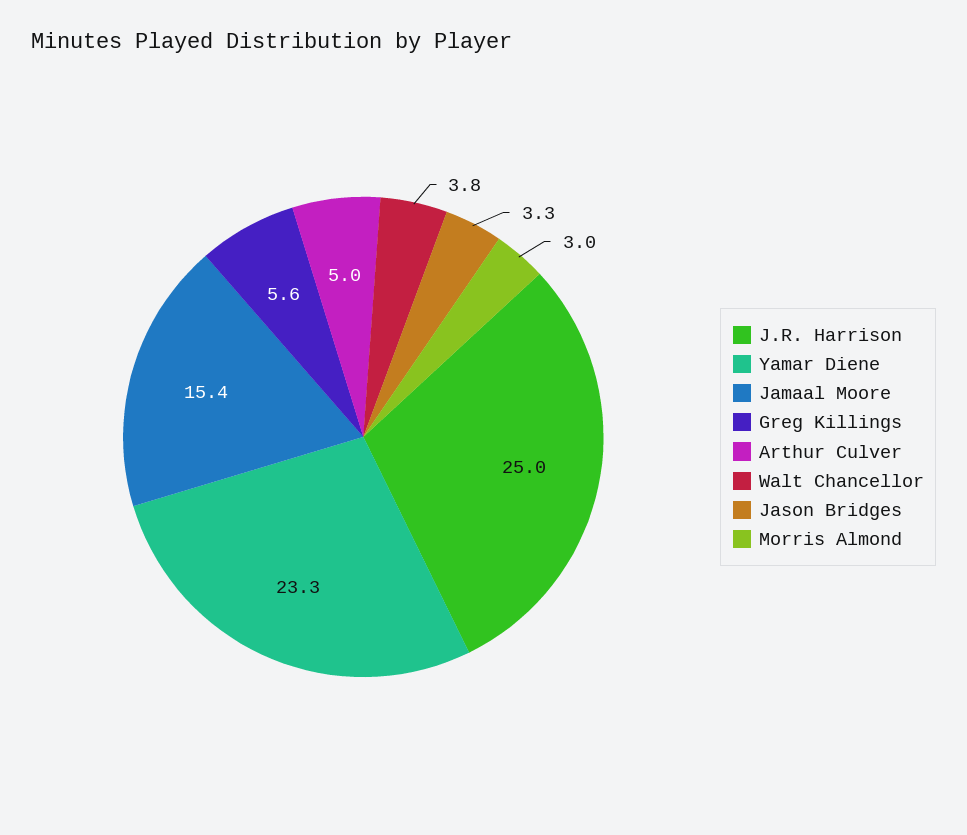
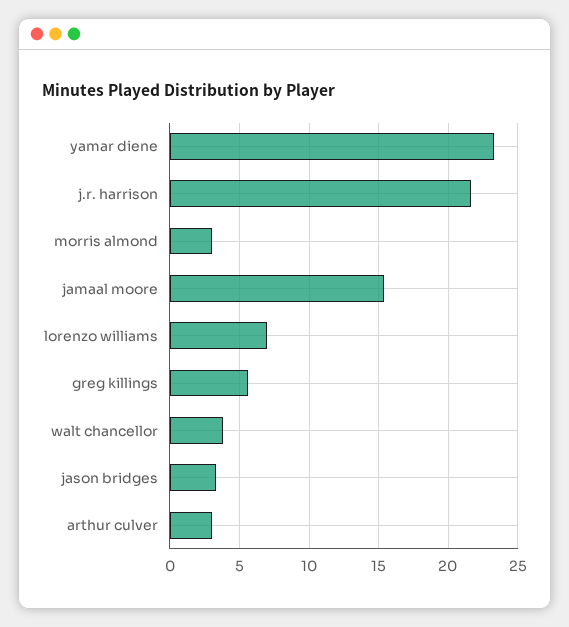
  {
-   "J.R. Harrison": 25,
+   "J.R. Harrison": 21.5,
    "Yamar Diene": 23.3,
    "Jamaal Moore": 15.4,
    "Greg Killings": 5.6,
-   "Arthur Culver": 5,
+   "Arthur Culver": 3,
    "Walt Chancellor": 3.8,
    "Jason Bridges": 3.3,
-   "Morris Almond": 3
+   "Morris Almond": 3,
+   "lorenzo williams": 7
  }

